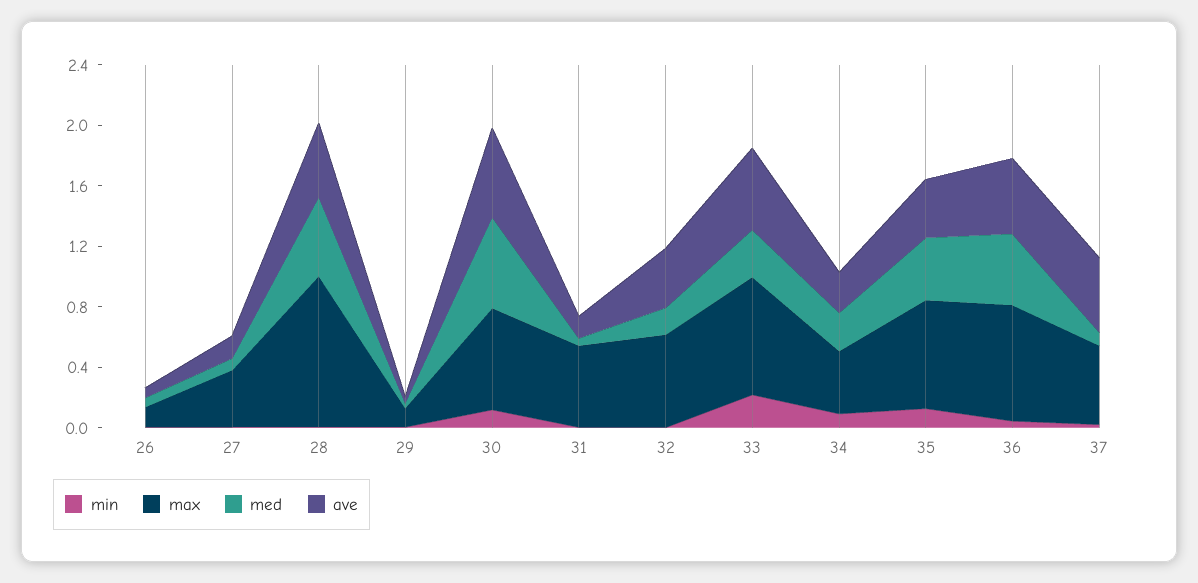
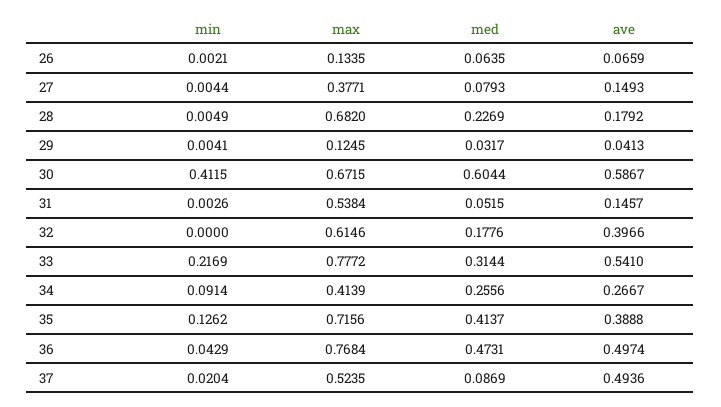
  {
    "min": {
      "26": 0.0021,
      "27": 0.0044,
      "28": 0.0049,
      "29": 0.0041,
-     "30": 0.1,
+     "30": 0.4115,
      "31": 0.0026,
      "32": 0,
      "33": 0.2169,
      "34": 0.0914,
      "35": 0.1262,
      "36": 0.0429,
      "37": 0.0204
    },
    "max": {
      "26": 0.1335,
      "27": 0.3771,
-     "28": 1,
+     "28": 0.682,
      "29": 0.1245,
      "30": 0.6715,
      "31": 0.5384,
      "32": 0.6146,
      "33": 0.7772,
      "34": 0.4139,
      "35": 0.7156,
      "36": 0.7684,
      "37": 0.5235
    },
    "med": {
      "26": 0.0635,
      "27": 0.0793,
-     "28": 0.5,
+     "28": 0.2269,
      "29": 0.0317,
      "30": 0.6044,
      "31": 0.0515,
      "32": 0.1776,
      "33": 0.3144,
      "34": 0.2556,
      "35": 0.4137,
      "36": 0.4731,
      "37": 0.0869
    },
    "ave": {
      "26": 0.0659,
      "27": 0.1493,
-     "28": 0.5,
+     "28": 0.1792,
      "29": 0.0413,
      "30": 0.5867,
      "31": 0.1457,
      "32": 0.3966,
      "33": 0.541,
      "34": 0.2667,
      "35": 0.3888,
      "36": 0.4974,
      "37": 0.4936
    }
  }

